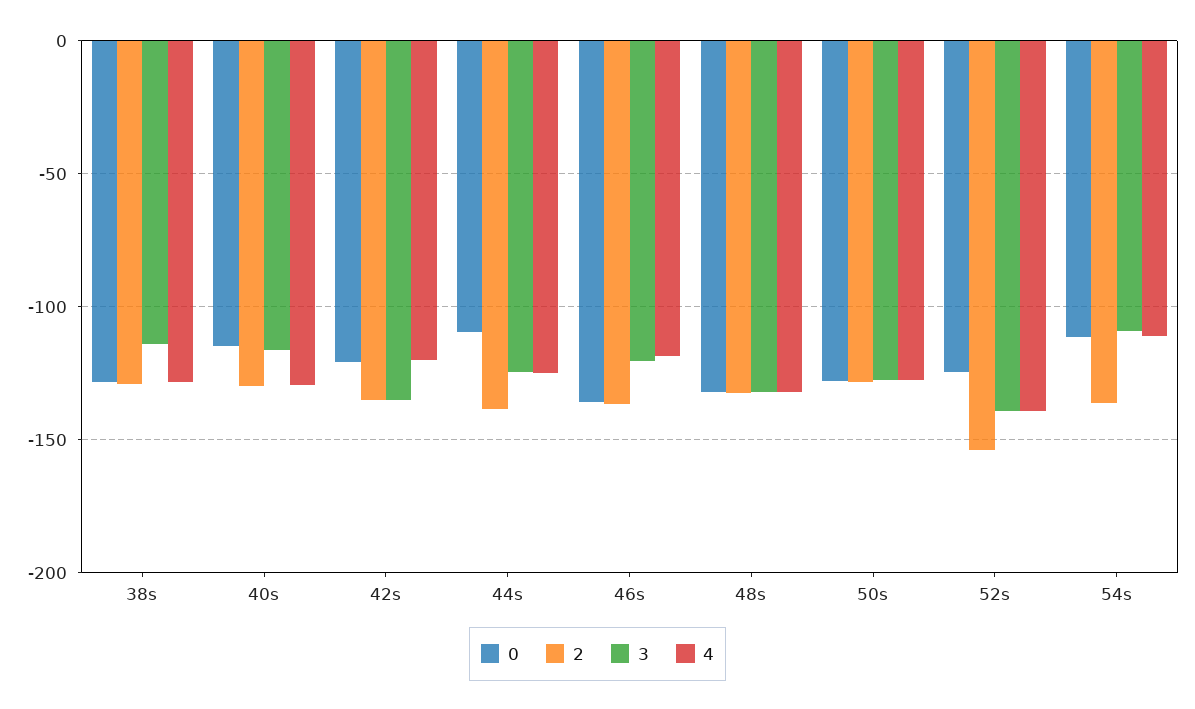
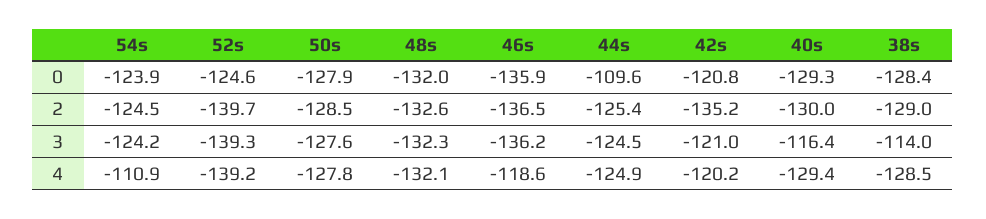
  {
    "0": {
      "38s": -128.4,
-     "40s": -115,
+     "40s": -129.3,
      "42s": -120.8,
      "44s": -109.6,
      "46s": -135.9,
      "48s": -132,
      "50s": -127.9,
      "52s": -124.6,
-     "54s": -110
+     "54s": -123.9
    },
    "2": {
      "38s": -129,
      "40s": -130,
      "42s": -135.2,
-     "44s": -140,
+     "44s": -125.4,
      "46s": -136.5,
      "48s": -132.6,
      "50s": -128.5,
-     "52s": -155,
+     "52s": -139.7,
-     "54s": -135
+     "54s": -124.5
    },
    "3": {
      "38s": -114,
      "40s": -116.4,
-     "42s": -135,
+     "42s": -121,
      "44s": -124.5,
-     "46s": -120,
+     "46s": -136.2,
      "48s": -132.3,
      "50s": -127.6,
      "52s": -139.3,
-     "54s": -110
+     "54s": -124.2
    },
    "4": {
      "38s": -128.5,
      "40s": -129.4,
      "42s": -120.2,
      "44s": -124.9,
      "46s": -118.6,
      "48s": -132.1,
      "50s": -127.8,
      "52s": -139.2,
      "54s": -110.9
    }
  }

